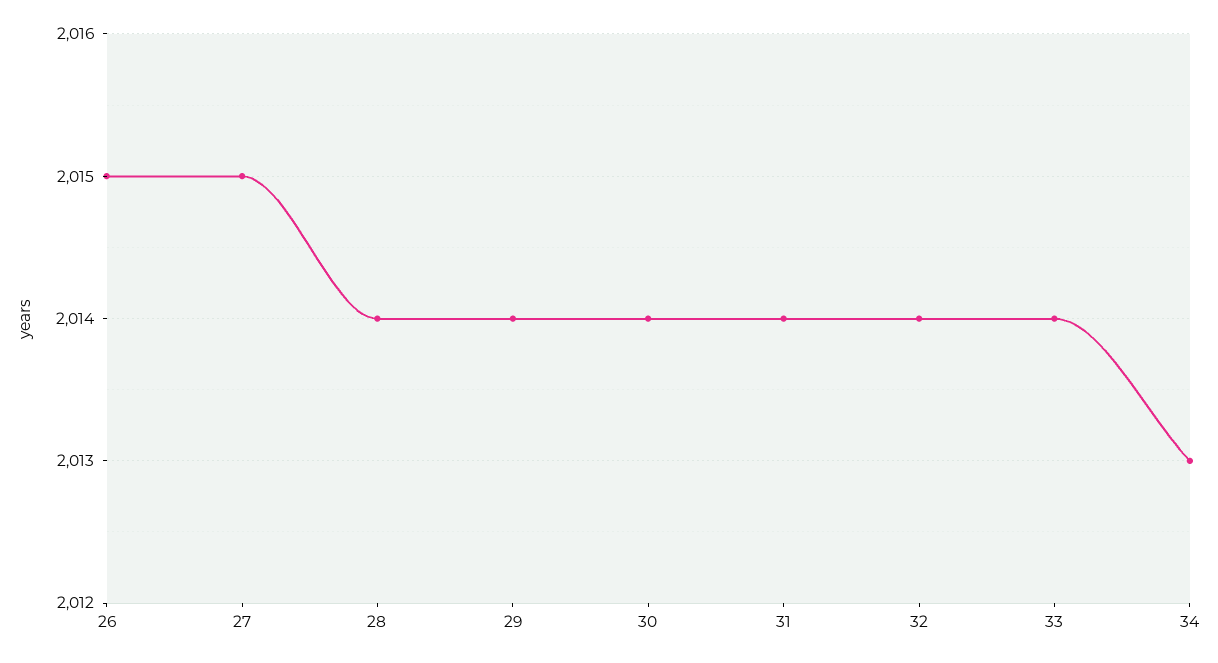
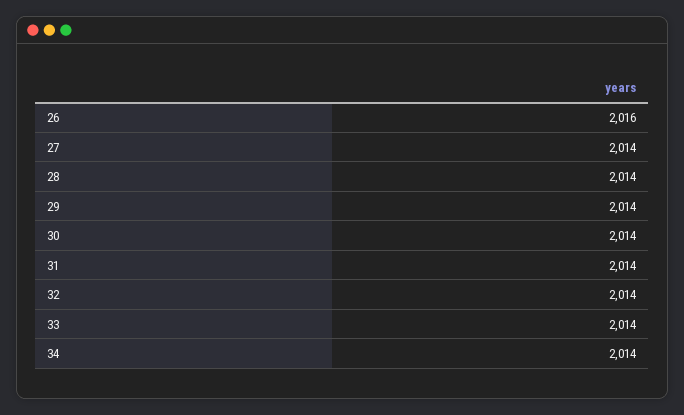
  {
-   "26": 2015,
+   "26": 2016,
-   "27": 2015,
+   "27": 2014,
    "28": 2014,
    "29": 2014,
    "30": 2014,
    "31": 2014,
    "32": 2014,
    "33": 2014,
-   "34": 2013
+   "34": 2014
  }

